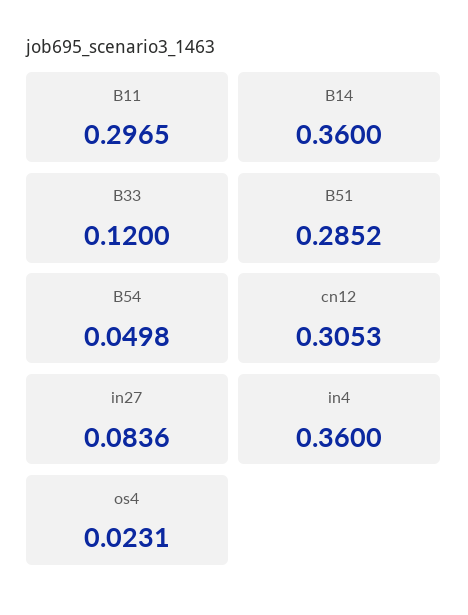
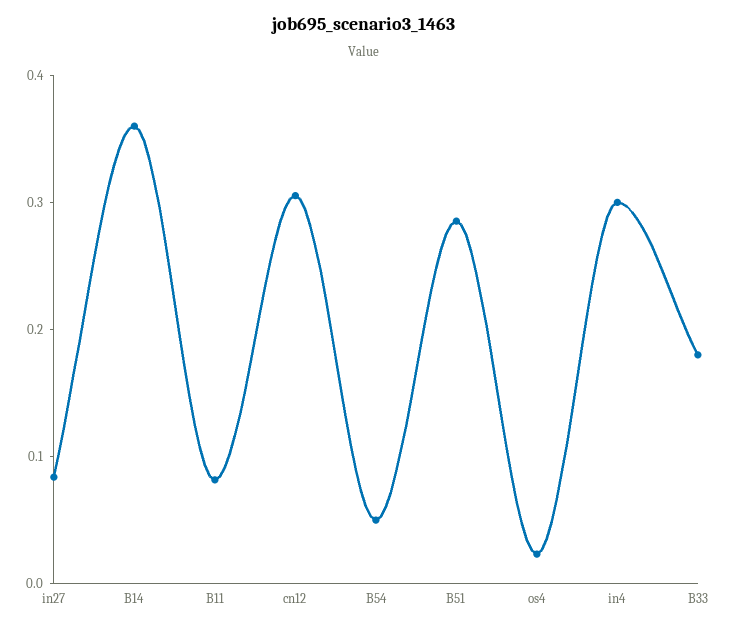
  {
-   "B11": 0.2965,
+   "B11": 0.08,
    "B14": 0.36,
-   "B33": 0.12,
+   "B33": 0.18,
    "B51": 0.2852,
    "B54": 0.0498,
    "cn12": 0.3053,
    "in27": 0.0836,
-   "in4": 0.36,
+   "in4": 0.3,
    "os4": 0.0231
  }

